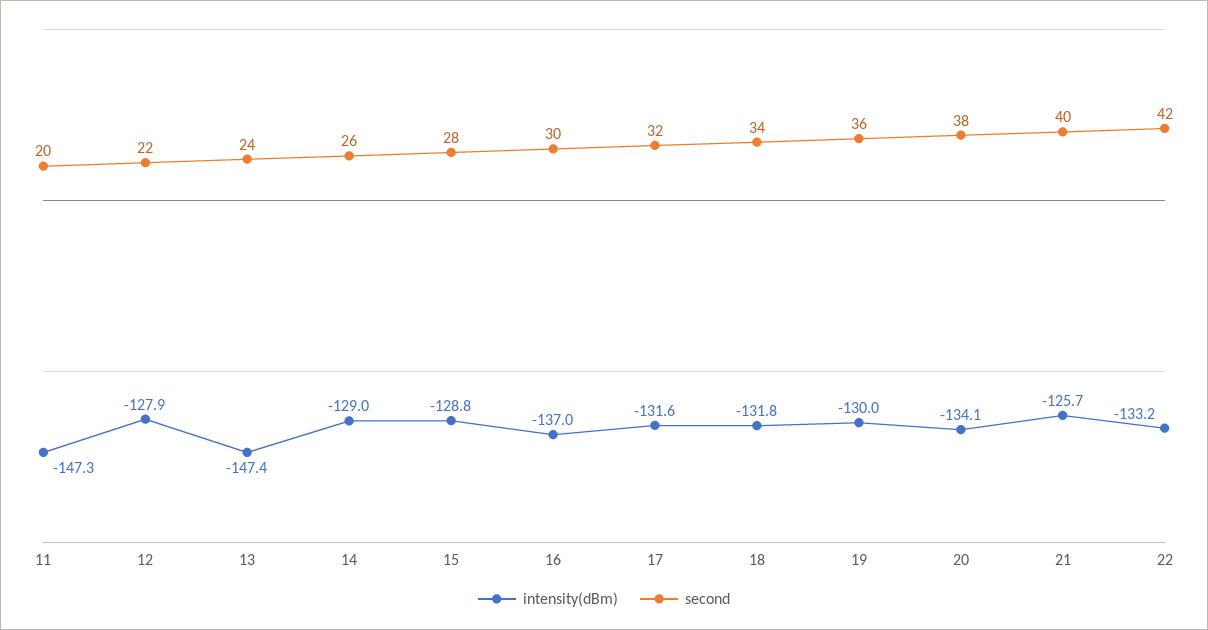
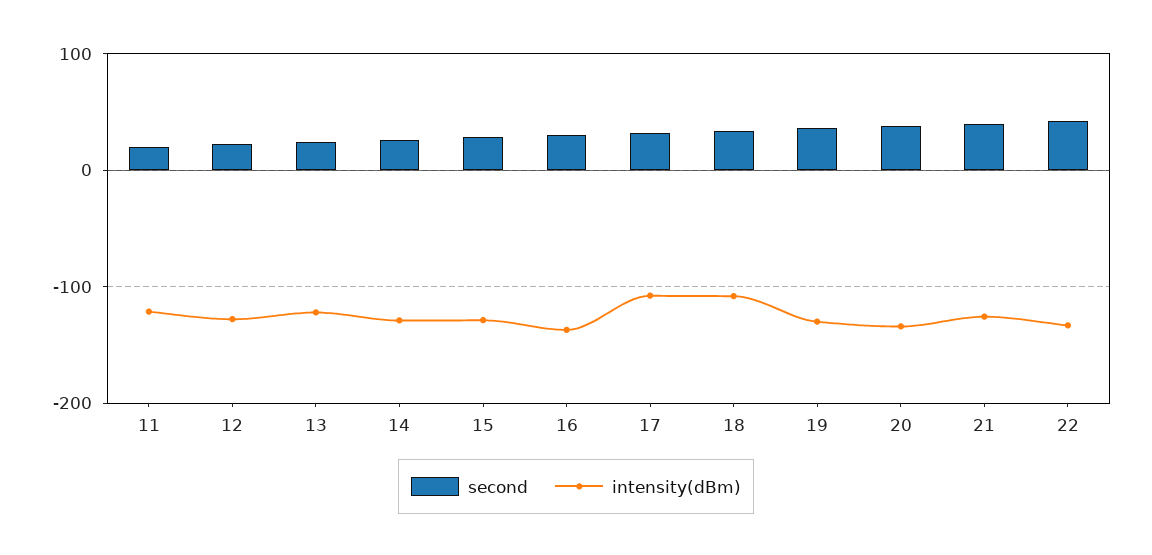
  {
    "intensity(dBm)": {
-     "11": -147.3,
+     "11": -120,
      "12": -127.9,
-     "13": -147.4,
+     "13": -120,
      "14": -129,
      "15": -128.8,
      "16": -137,
-     "17": -131.6,
+     "17": -110,
-     "18": -131.8,
+     "18": -110,
      "19": -130,
      "20": -134.1,
      "21": -125.7,
      "22": -133.2
    },
    "second": {
      "11": 20,
      "12": 22,
      "13": 24,
      "14": 26,
      "15": 28,
      "16": 30,
      "17": 32,
      "18": 34,
      "19": 36,
      "20": 38,
      "21": 40,
      "22": 42
    }
  }

